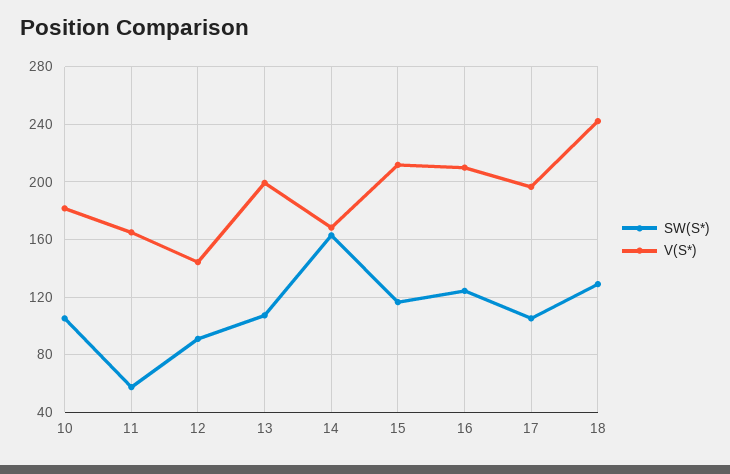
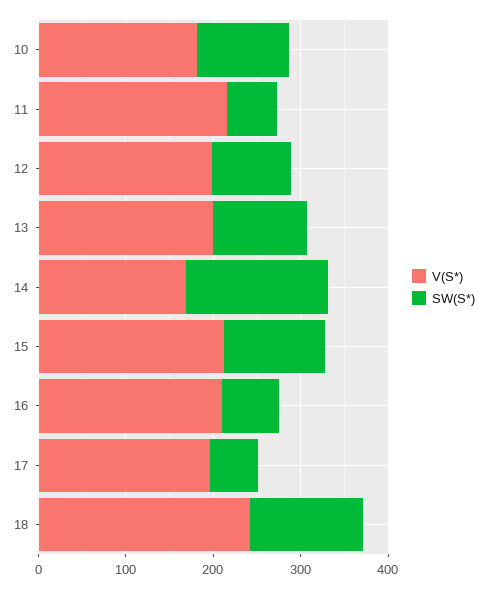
  {
    "SW(S*)": {
      "10": 105,
      "11": 60,
      "12": 90,
      "13": 105,
      "14": 165,
      "15": 115,
-     "16": 125,
+     "16": 60,
-     "17": 105,
+     "17": 60,
      "18": 130
    },
    "V(S*)": {
      "10": 180,
-     "11": 165,
+     "11": 220,
-     "12": 145,
+     "12": 200,
      "13": 200,
      "14": 170,
      "15": 210,
      "16": 210,
      "17": 195,
      "18": 240
    }
  }

